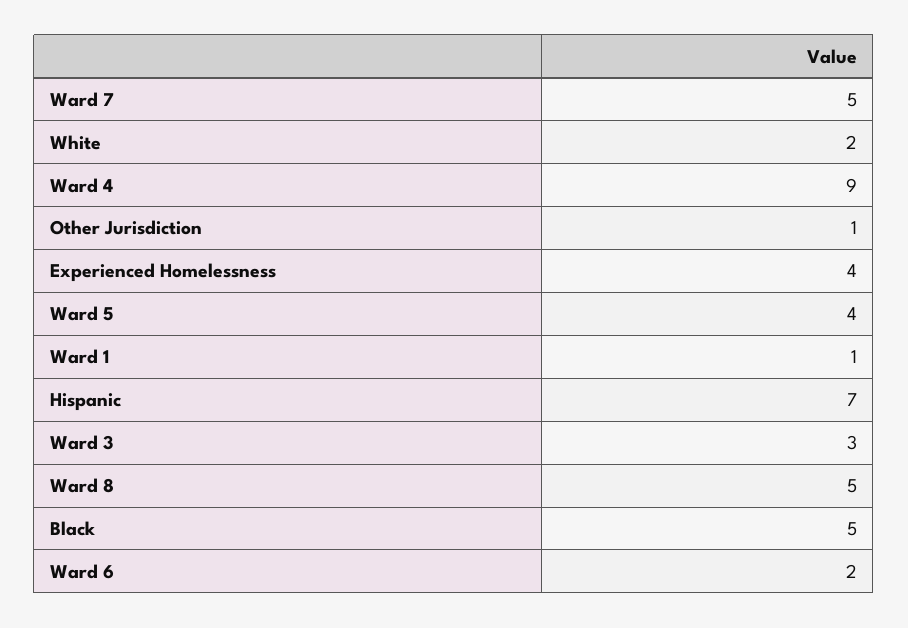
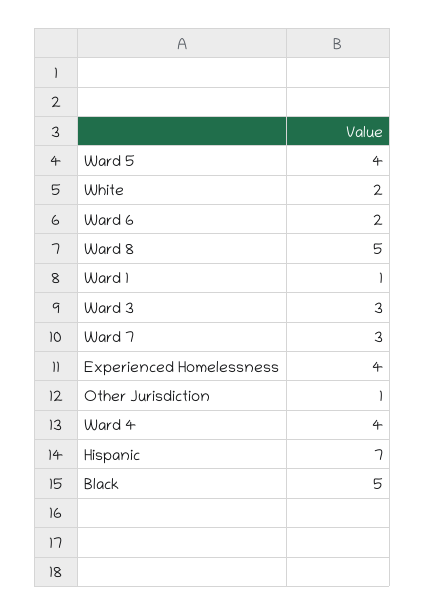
  {
-   "Ward 7": 5,
+   "Ward 7": 3,
    "White": 2,
-   "Ward 4": 9,
+   "Ward 4": 4,
    "Other Jurisdiction": 1,
    "Experienced Homelessness": 4,
    "Ward 5": 4,
    "Ward 1": 1,
    "Hispanic": 7,
    "Ward 3": 3,
    "Ward 8": 5,
    "Black": 5,
    "Ward 6": 2
  }

